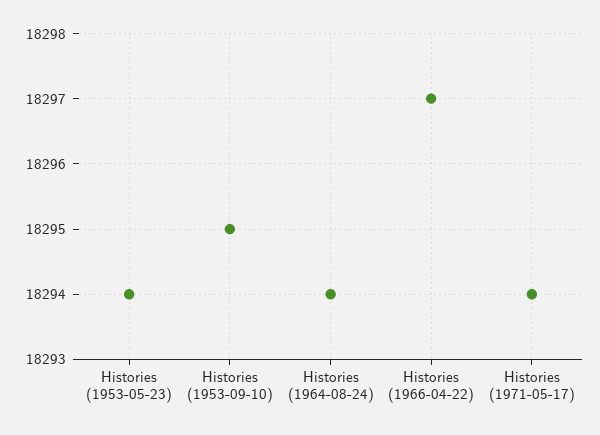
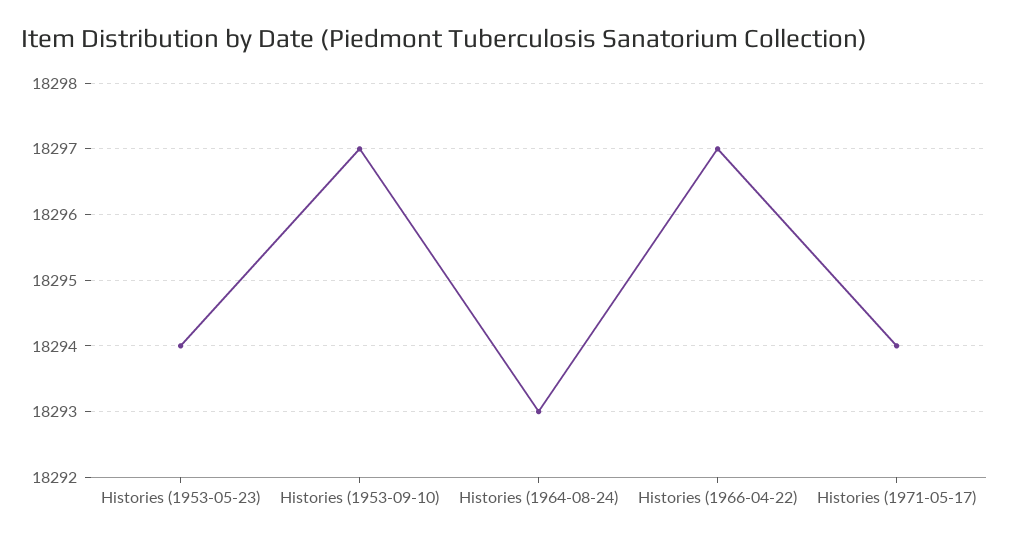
  {
    "Histories (1953-05-23)": 18294,
-   "Histories (1953-09-10)": 18295,
+   "Histories (1953-09-10)": 18297,
-   "Histories (1964-08-24)": 18294,
+   "Histories (1964-08-24)": 18293,
    "Histories (1966-04-22)": 18297,
    "Histories (1971-05-17)": 18294
  }

